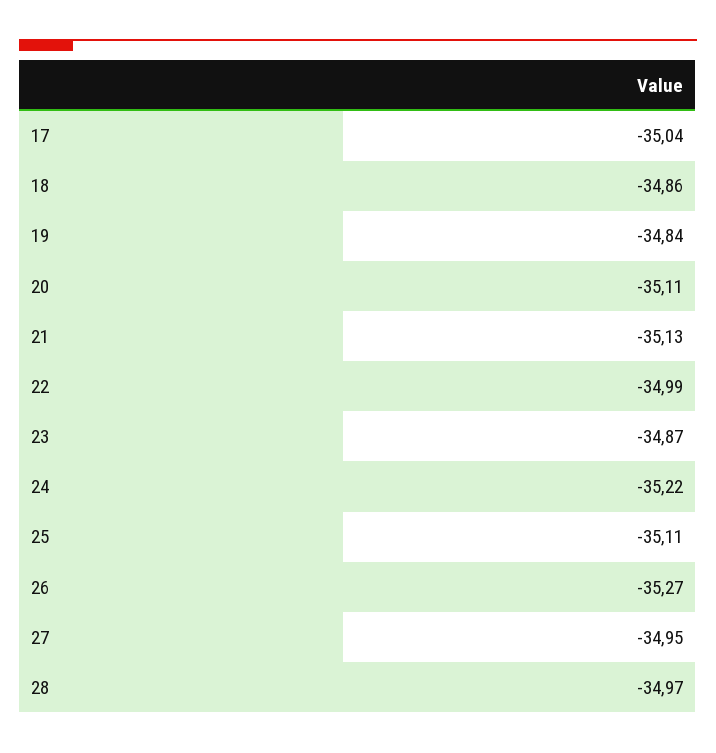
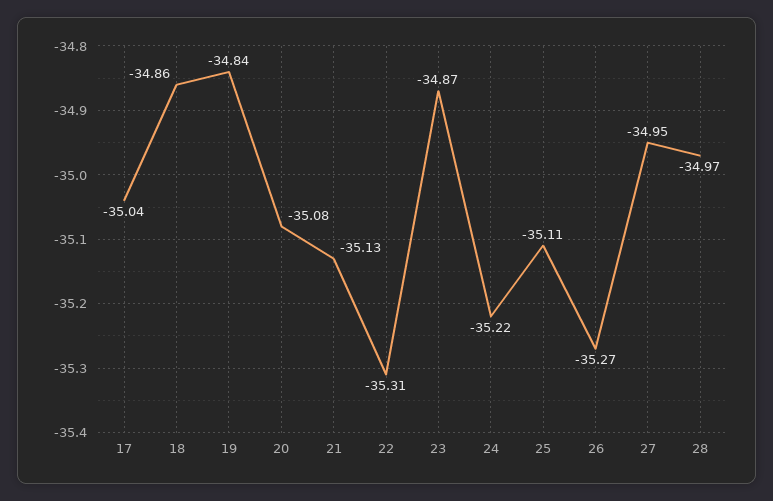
  {
    "17": -35.04,
    "18": -34.86,
    "19": -34.84,
-   "20": -35.11,
+   "20": -35.08,
    "21": -35.13,
-   "22": -34.99,
+   "22": -35.31,
    "23": -34.87,
    "24": -35.22,
    "25": -35.11,
    "26": -35.27,
    "27": -34.95,
    "28": -34.97
  }

